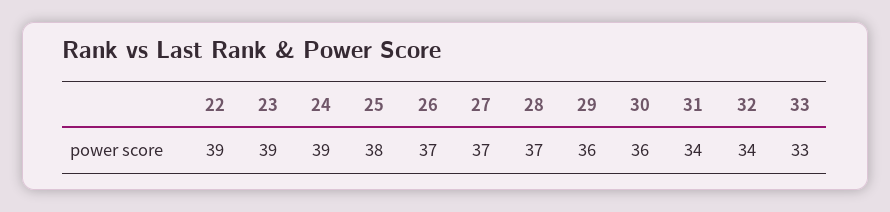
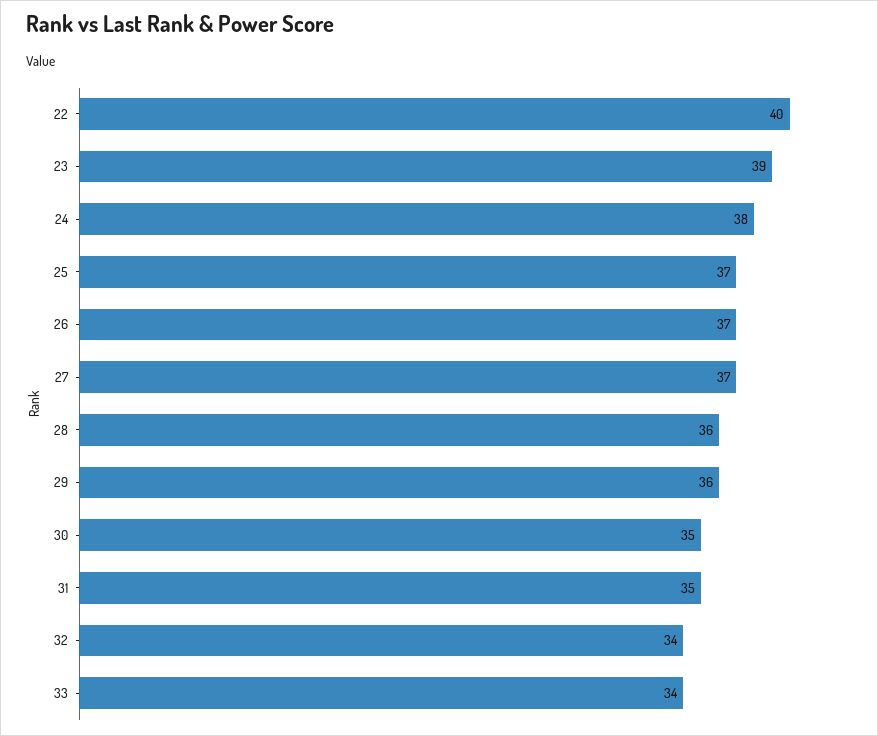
  {
-   "22": 39,
+   "22": 40,
    "23": 39,
-   "24": 39,
+   "24": 38,
-   "25": 38,
+   "25": 37,
    "26": 37,
    "27": 37,
-   "28": 37,
+   "28": 36,
    "29": 36,
-   "30": 36,
+   "30": 35,
-   "31": 34,
+   "31": 35,
    "32": 34,
-   "33": 33
+   "33": 34
  }

